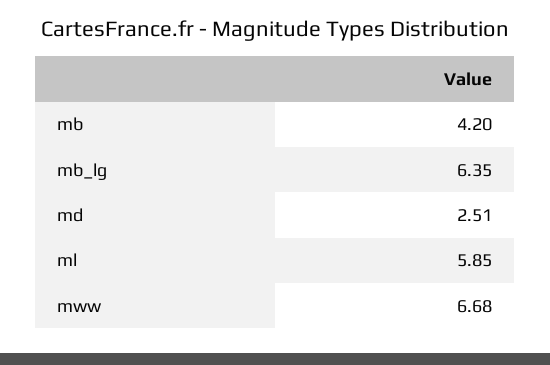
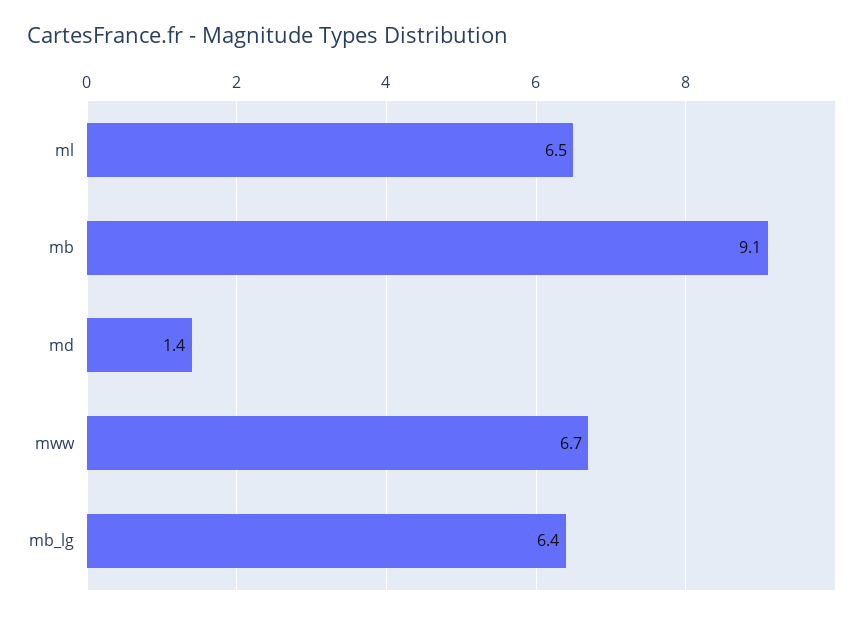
  {
-   "mb": 4.2,
+   "mb": 9.1,
    "mb_lg": 6.35,
-   "md": 2.51,
+   "md": 1.4,
-   "ml": 5.85,
+   "ml": 6.5,
    "mww": 6.68
  }

